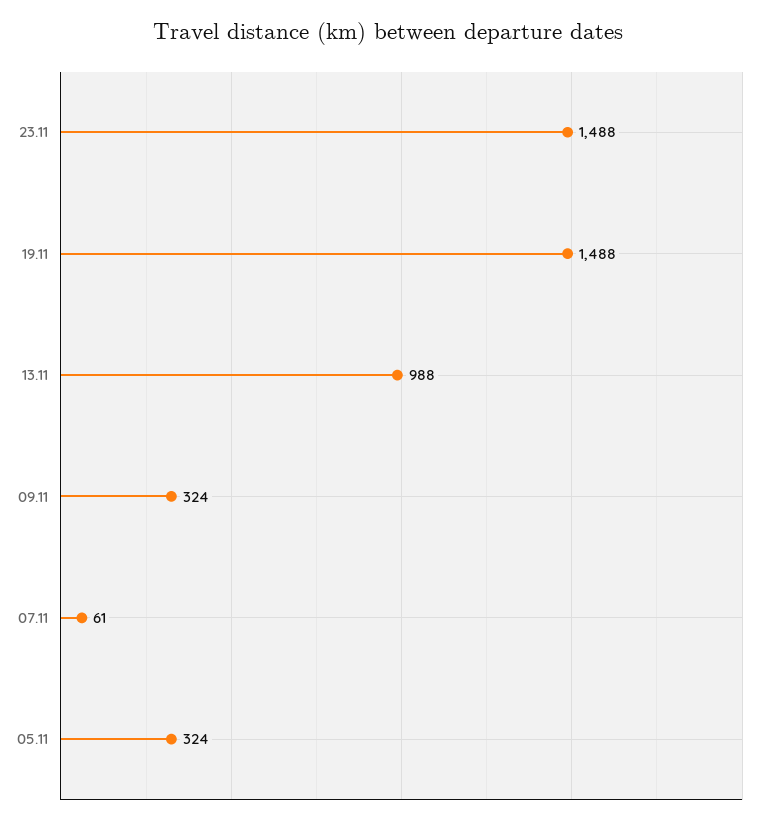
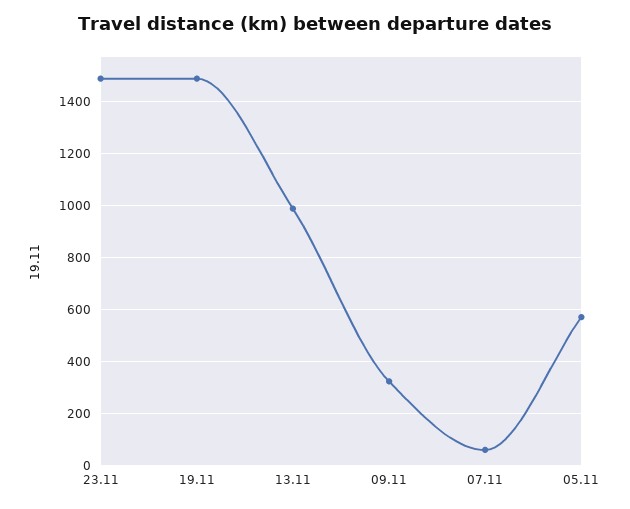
  {
    "23.11": 1488,
    "19.11": 1488,
    "13.11": 988,
    "09.11": 324,
    "07.11": 61,
-   "05.11": 324
+   "05.11": 575
  }

